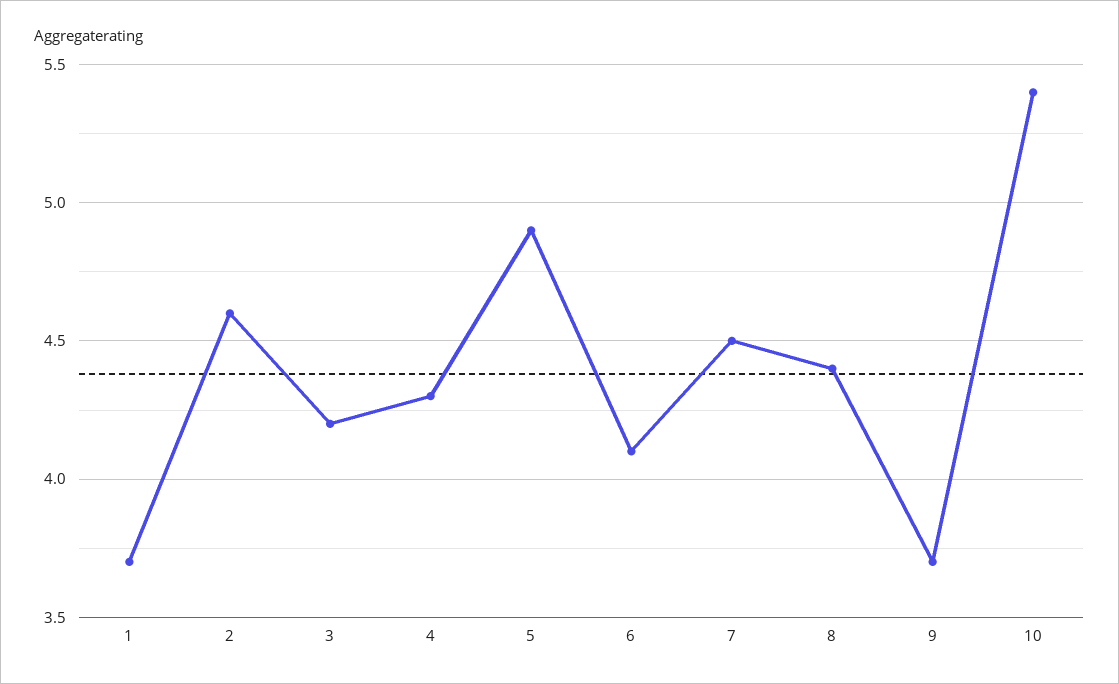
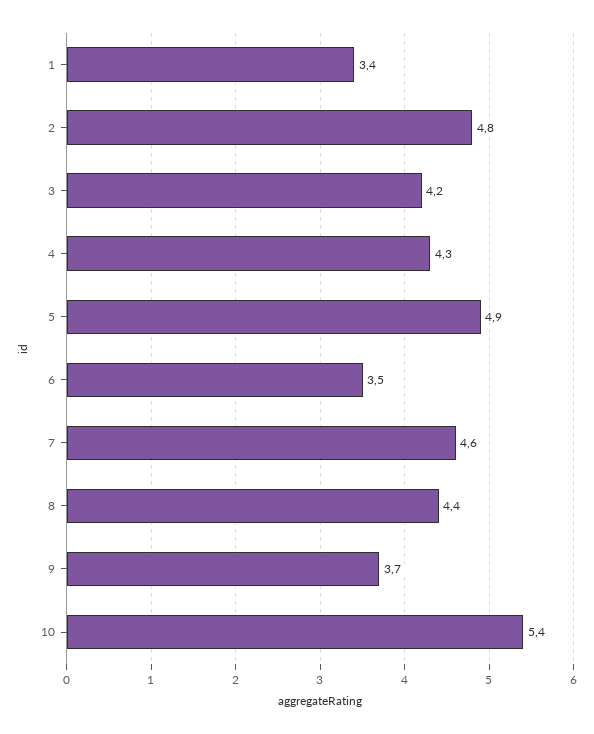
  {
-   "1": 3.7,
+   "1": 3.4,
-   "2": 4.6,
+   "2": 4.8,
    "3": 4.2,
    "4": 4.3,
    "5": 4.9,
-   "6": 4.1,
+   "6": 3.5,
-   "7": 4.5,
+   "7": 4.6,
    "8": 4.4,
    "9": 3.7,
    "10": 5.4
  }

